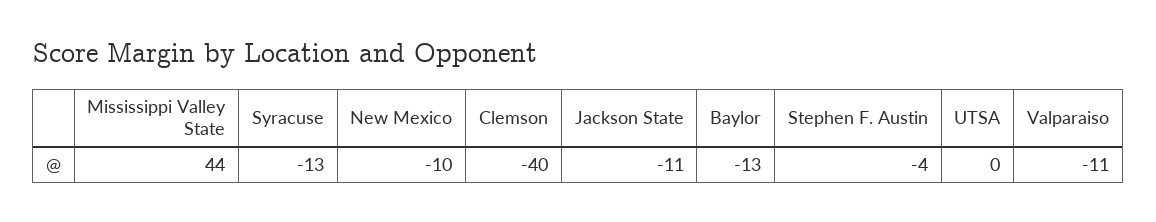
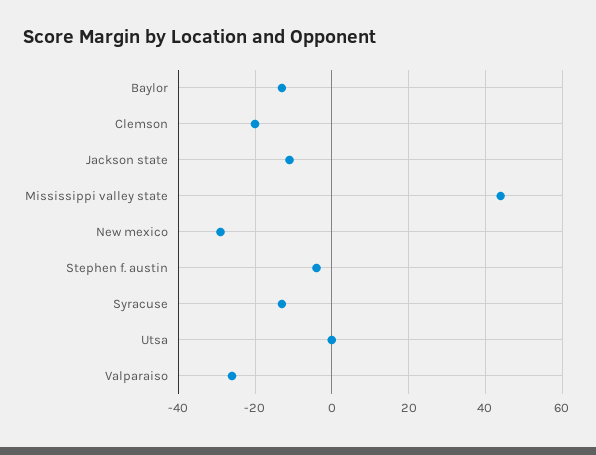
  {
    "Mississippi Valley State": 44,
    "Syracuse": -13,
-   "New Mexico": -10,
+   "New Mexico": -30,
-   "Clemson": -40,
+   "Clemson": -20,
    "Jackson State": -11,
    "Baylor": -13,
    "Stephen F. Austin": -4,
    "UTSA": 0,
-   "Valparaiso": -11
+   "Valparaiso": -25
  }

